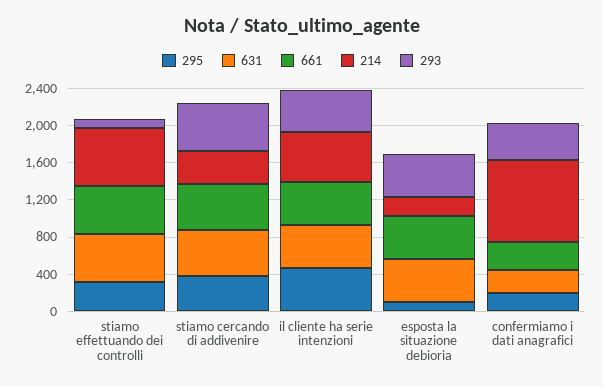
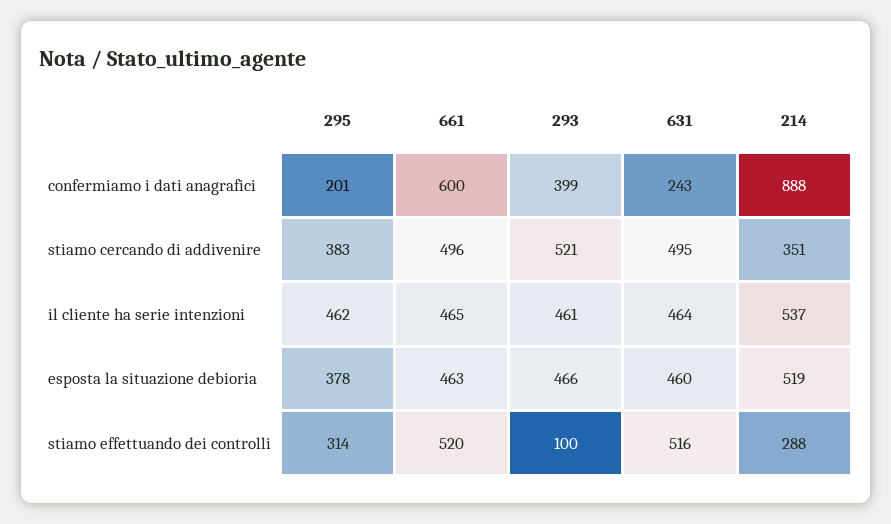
  {
    "295": {
      "stiamo effettuando dei controlli": 314,
      "stiamo cercando di addivenire": 383,
      "il cliente ha serie intenzioni": 462,
-     "esposta la situazione debioria": 100,
+     "esposta la situazione debioria": 378,
      "confermiamo i dati anagrafici": 201
    },
    "631": {
      "stiamo effettuando dei controlli": 516,
      "stiamo cercando di addivenire": 495,
      "il cliente ha serie intenzioni": 464,
      "esposta la situazione debioria": 460,
      "confermiamo i dati anagrafici": 243
    },
    "661": {
      "stiamo effettuando dei controlli": 520,
      "stiamo cercando di addivenire": 496,
      "il cliente ha serie intenzioni": 465,
      "esposta la situazione debioria": 463,
-     "confermiamo i dati anagrafici": 300
+     "confermiamo i dati anagrafici": 600
    },
    "214": {
-     "stiamo effettuando dei controlli": 600,
+     "stiamo effettuando dei controlli": 288,
      "stiamo cercando di addivenire": 351,
      "il cliente ha serie intenzioni": 537,
-     "esposta la situazione debioria": 200,
+     "esposta la situazione debioria": 519,
      "confermiamo i dati anagrafici": 888
    },
    "293": {
      "stiamo effettuando dei controlli": 100,
      "stiamo cercando di addivenire": 521,
      "il cliente ha serie intenzioni": 461,
      "esposta la situazione debioria": 466,
      "confermiamo i dati anagrafici": 399
    }
  }

